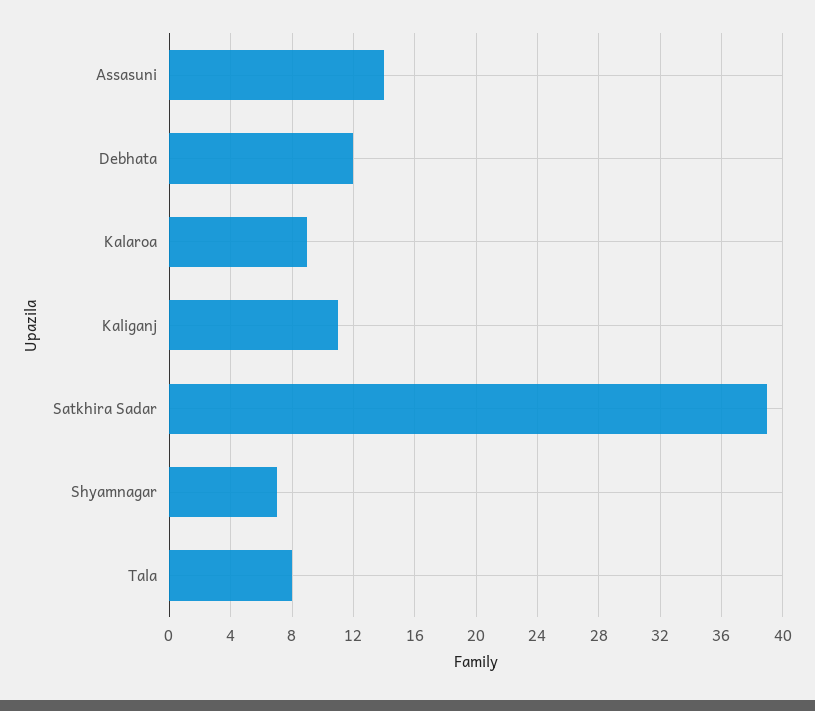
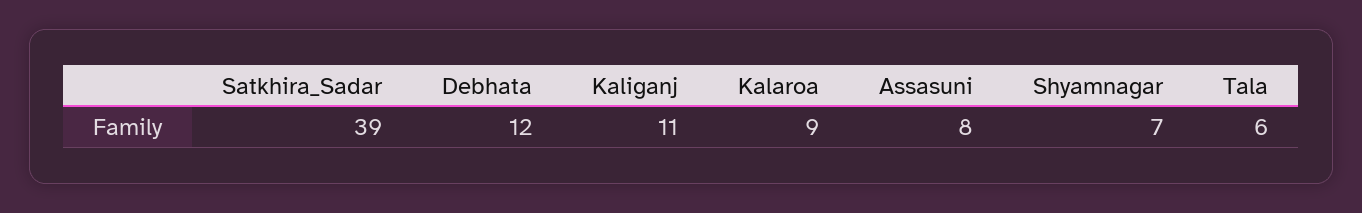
  {
-   "Assasuni": 14,
+   "Assasuni": 8,
    "Debhata": 12,
    "Kalaroa": 9,
    "Kaliganj": 11,
    "Satkhira Sadar": 39,
    "Shyamnagar": 7,
-   "Tala": 8
+   "Tala": 6
  }

